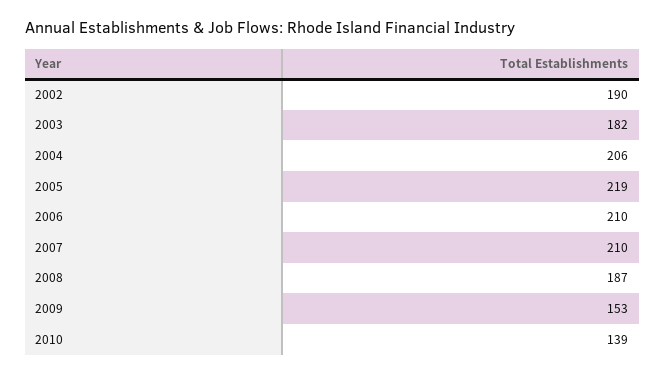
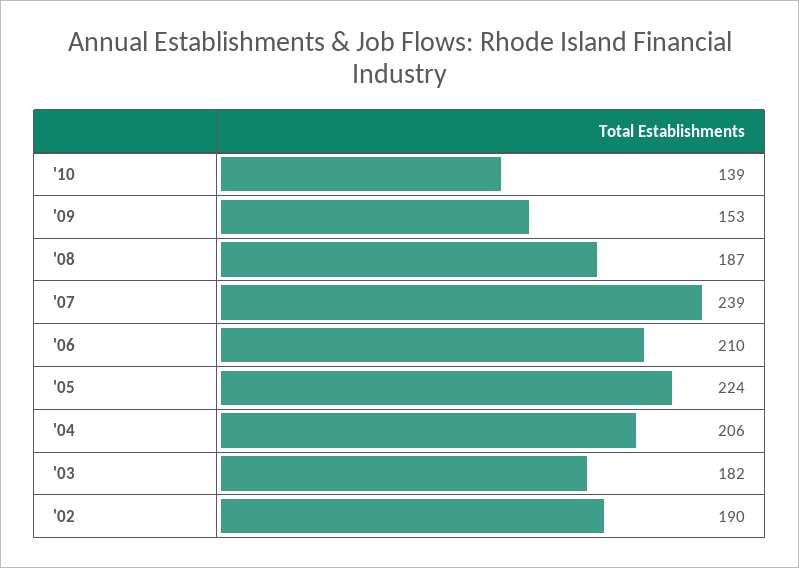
  {
    "2002": 190,
    "2003": 182,
    "2004": 206,
-   "2005": 219,
+   "2005": 224,
    "2006": 210,
-   "2007": 210,
+   "2007": 239,
    "2008": 187,
    "2009": 153,
    "2010": 139
  }

